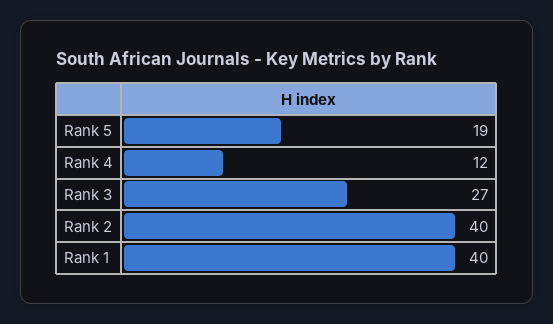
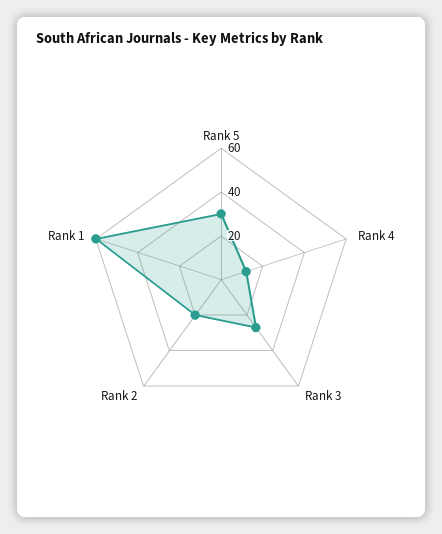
  {
-   "Rank 5": 19,
+   "Rank 5": 30,
    "Rank 4": 12,
    "Rank 3": 27,
-   "Rank 2": 40,
+   "Rank 2": 20,
-   "Rank 1": 40
+   "Rank 1": 60
  }

